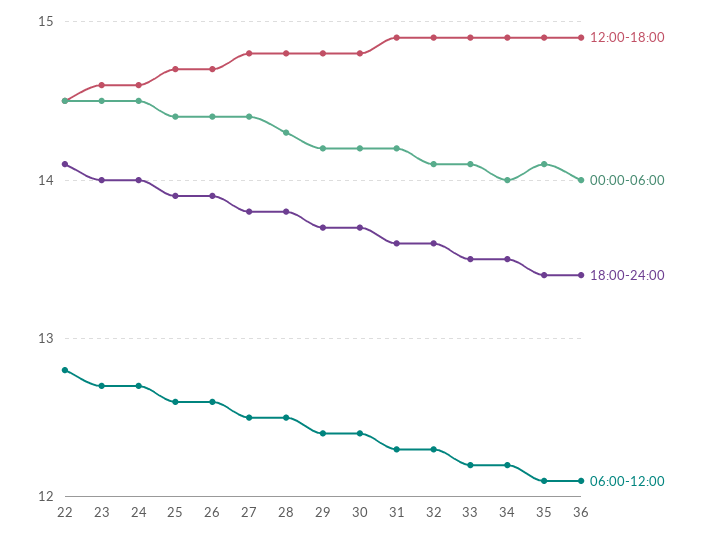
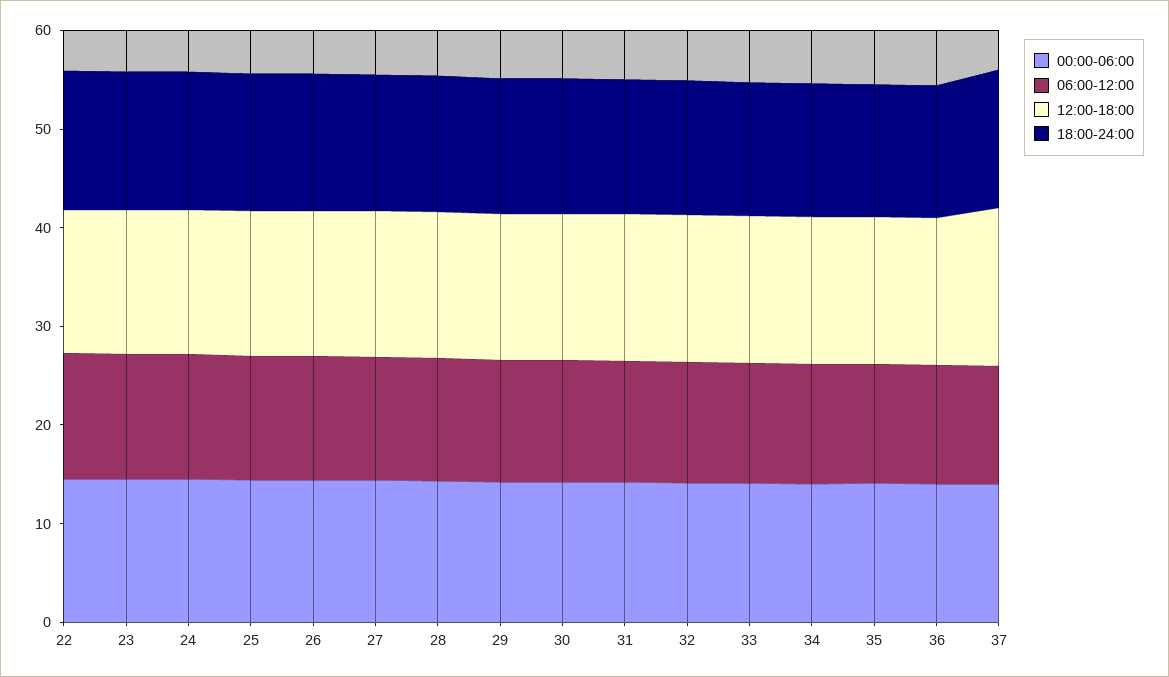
  {
    "12:00-18:00": {
      "22": 14.5,
      "23": 14.6,
      "24": 14.6,
      "25": 14.7,
      "26": 14.7,
      "27": 14.8,
      "28": 14.8,
      "29": 14.8,
      "30": 14.8,
      "31": 14.9,
      "32": 14.9,
      "33": 14.9,
      "34": 14.9,
      "35": 14.9,
-     "36": 14.9
+     "36": 14.9,
+     "37": 16
    },
    "00:00-06:00": {
      "22": 14.5,
      "23": 14.5,
      "24": 14.5,
      "25": 14.4,
      "26": 14.4,
      "27": 14.4,
      "28": 14.3,
      "29": 14.2,
      "30": 14.2,
      "31": 14.2,
      "32": 14.1,
      "33": 14.1,
      "34": 14,
      "35": 14.1,
-     "36": 14
+     "36": 14,
+     "37": 14
    },
    "18:00-24:00": {
      "22": 14.1,
      "23": 14,
      "24": 14,
      "25": 13.9,
      "26": 13.9,
      "27": 13.8,
      "28": 13.8,
      "29": 13.7,
      "30": 13.7,
      "31": 13.6,
      "32": 13.6,
      "33": 13.5,
      "34": 13.5,
      "35": 13.4,
-     "36": 13.4
+     "36": 13.4,
+     "37": 14
    },
    "06:00-12:00": {
      "22": 12.8,
      "23": 12.7,
      "24": 12.7,
      "25": 12.6,
      "26": 12.6,
      "27": 12.5,
      "28": 12.5,
      "29": 12.4,
      "30": 12.4,
      "31": 12.3,
      "32": 12.3,
      "33": 12.2,
      "34": 12.2,
      "35": 12.1,
-     "36": 12.1
+     "36": 12.1,
+     "37": 12
    }
  }

